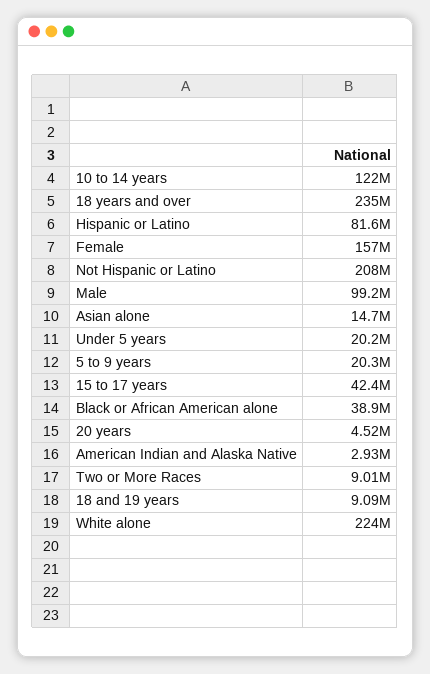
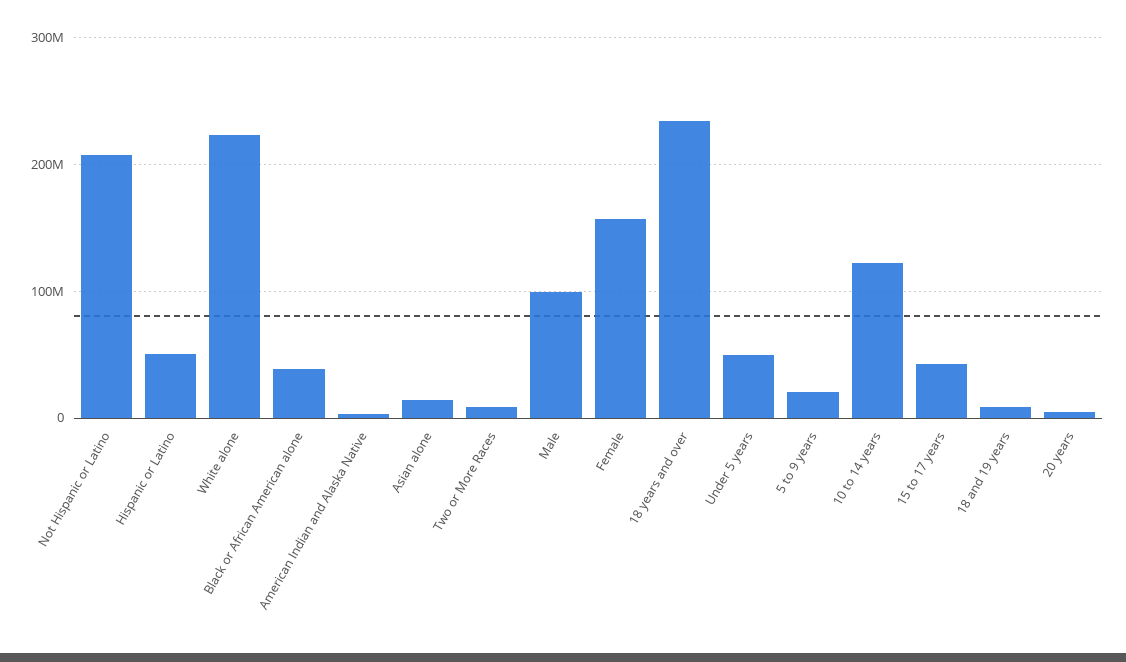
  {
    "10 to 14 years": 122000000,
    "18 years and over": 235000000,
-   "Hispanic or Latino": 81600000,
+   "Hispanic or Latino": 50000000,
    "Female": 157000000,
    "Not Hispanic or Latino": 208000000,
    "Male": 99200000,
    "Asian alone": 14700000,
-   "Under 5 years": 20200000,
+   "Under 5 years": 50000000,
    "5 to 9 years": 20300000,
    "15 to 17 years": 42400000,
    "Black or African American alone": 38900000,
    "20 years": 4520000,
    "American Indian and Alaska Native": 2930000,
    "Two or More Races": 9010000,
    "18 and 19 years": 9090000,
    "White alone": 224000000
  }

